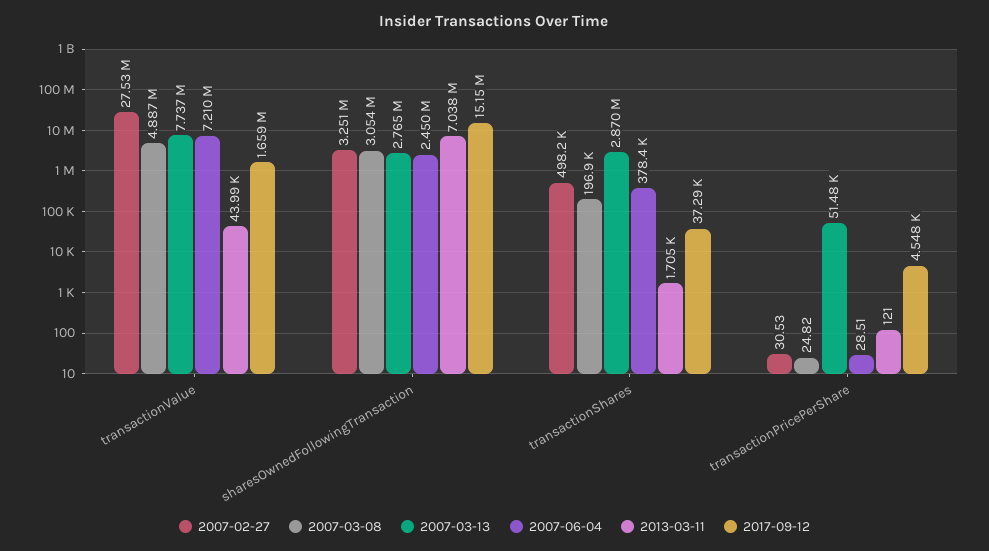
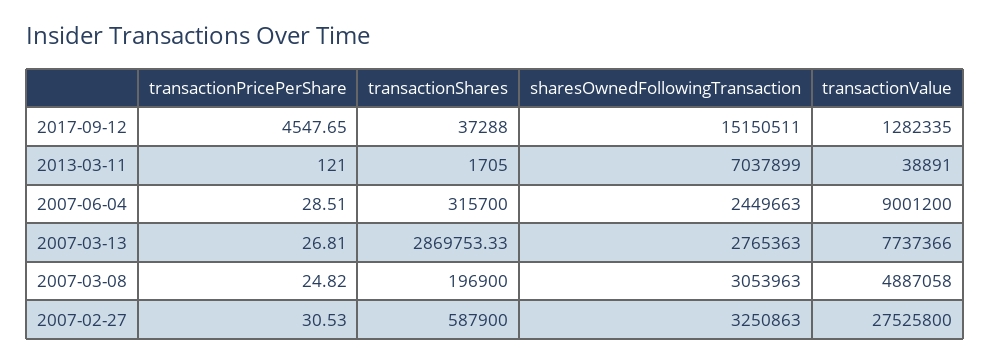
  {
    "2007-02-27": {
      "transactionValue": 27525800,
      "sharesOwnedFollowingTransaction": 3250863,
-     "transactionShares": 498200,
+     "transactionShares": 587900,
      "transactionPricePerShare": 30.53
    },
    "2007-03-08": {
      "transactionValue": 4887058,
      "sharesOwnedFollowingTransaction": 3053963,
      "transactionShares": 196900,
      "transactionPricePerShare": 24.82
    },
    "2007-03-13": {
      "transactionValue": 7737366,
      "sharesOwnedFollowingTransaction": 2765363,
      "transactionShares": 2869753.33,
-     "transactionPricePerShare": 51480
+     "transactionPricePerShare": 26.81
    },
    "2007-06-04": {
-     "transactionValue": 7210000,
+     "transactionValue": 9001200,
      "sharesOwnedFollowingTransaction": 2449663,
-     "transactionShares": 378400,
+     "transactionShares": 315700,
      "transactionPricePerShare": 28.51
    },
    "2013-03-11": {
-     "transactionValue": 43990,
+     "transactionValue": 38891,
      "sharesOwnedFollowingTransaction": 7037899,
      "transactionShares": 1705,
      "transactionPricePerShare": 121
    },
    "2017-09-12": {
-     "transactionValue": 1659000,
+     "transactionValue": 1282335,
      "sharesOwnedFollowingTransaction": 15150511,
      "transactionShares": 37288,
      "transactionPricePerShare": 4547.65
    }
  }

